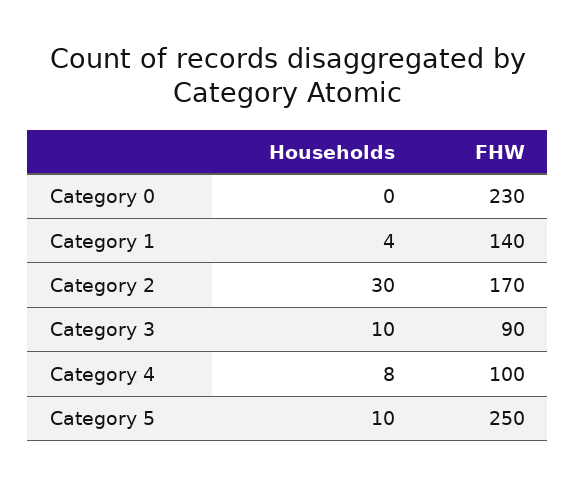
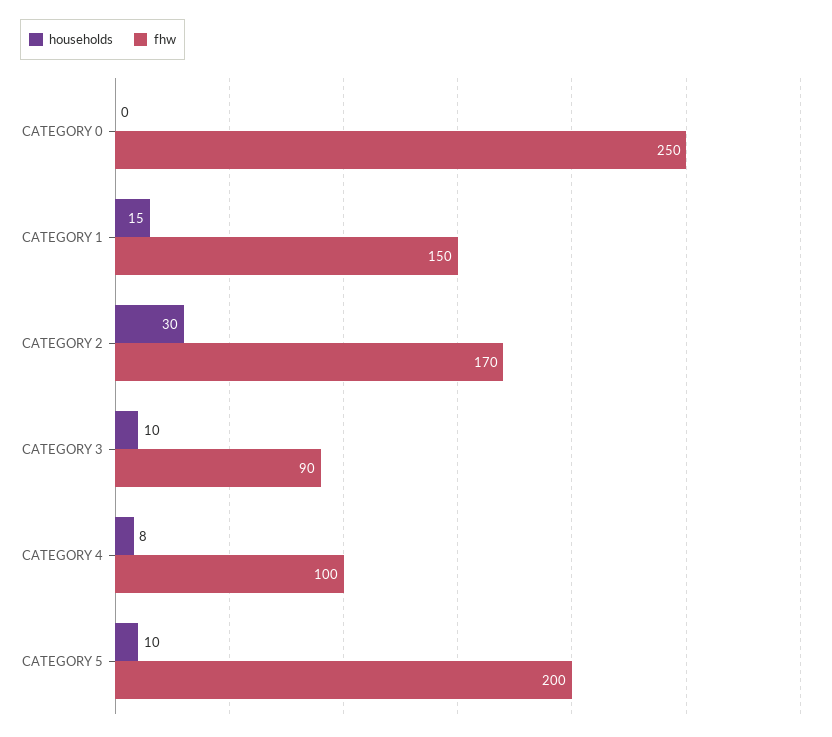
  {
    "Households": {
      "Category 0": 0,
-     "Category 1": 4,
+     "Category 1": 15,
      "Category 2": 30,
      "Category 3": 10,
      "Category 4": 8,
      "Category 5": 10
    },
    "FHW": {
-     "Category 0": 230,
+     "Category 0": 250,
-     "Category 1": 140,
+     "Category 1": 150,
      "Category 2": 170,
      "Category 3": 90,
      "Category 4": 100,
-     "Category 5": 250
+     "Category 5": 200
    }
  }

